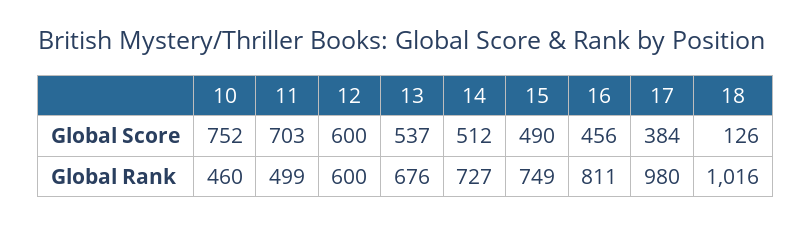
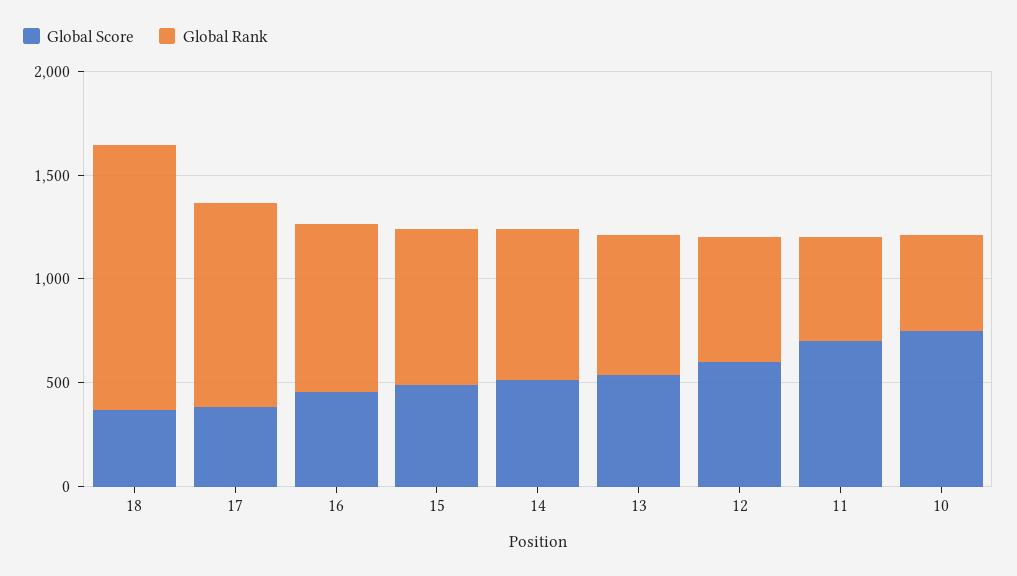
  {
    "Global Score": {
      "10": 752,
      "11": 703,
      "12": 600,
      "13": 537,
      "14": 512,
      "15": 490,
      "16": 456,
      "17": 384,
-     "18": 126
+     "18": 400
    },
    "Global Rank": {
      "10": 460,
      "11": 499,
      "12": 600,
      "13": 676,
      "14": 727,
      "15": 749,
      "16": 811,
      "17": 980,
-     "18": 1016
+     "18": 1300
    }
  }

